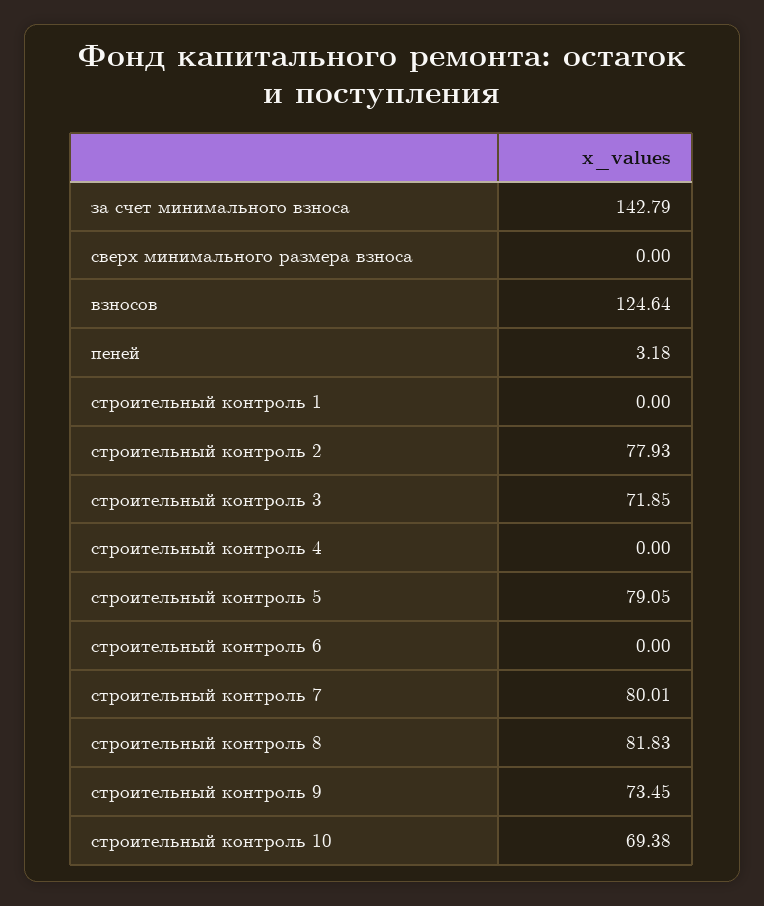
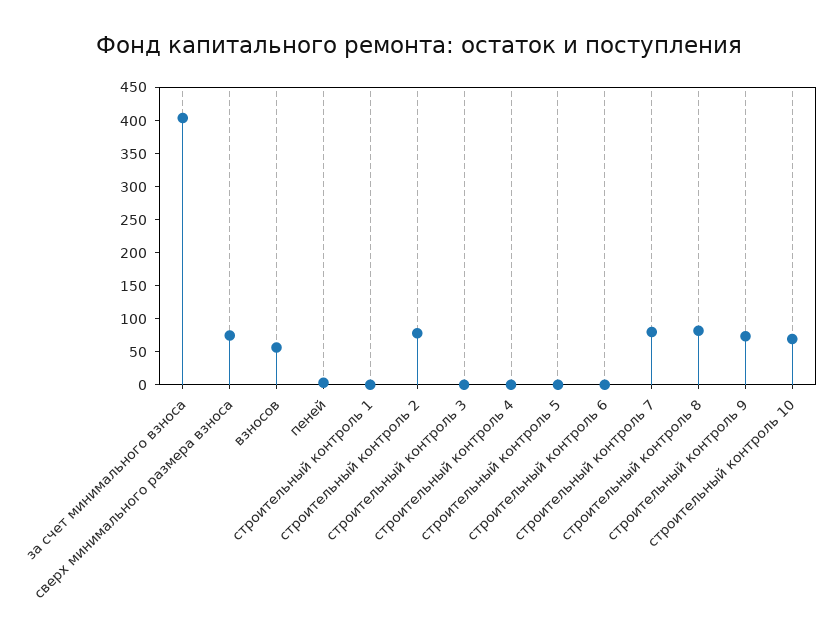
  {
-   "за счет минимального взноса": 142.79,
+   "за счет минимального взноса": 400,
-   "сверх минимального размера взноса": 0,
+   "сверх минимального размера взноса": 75,
-   "взносов": 124.64,
+   "взносов": 50,
    "пеней": 3.18,
    "строительный контроль 1": 0,
    "строительный контроль 2": 77.93,
-   "строительный контроль 3": 71.85,
+   "строительный контроль 3": 0,
    "строительный контроль 4": 0,
-   "строительный контроль 5": 79.05,
+   "строительный контроль 5": 0,
    "строительный контроль 6": 0,
    "строительный контроль 7": 80.01,
    "строительный контроль 8": 81.83,
    "строительный контроль 9": 73.45,
    "строительный контроль 10": 69.38
  }

